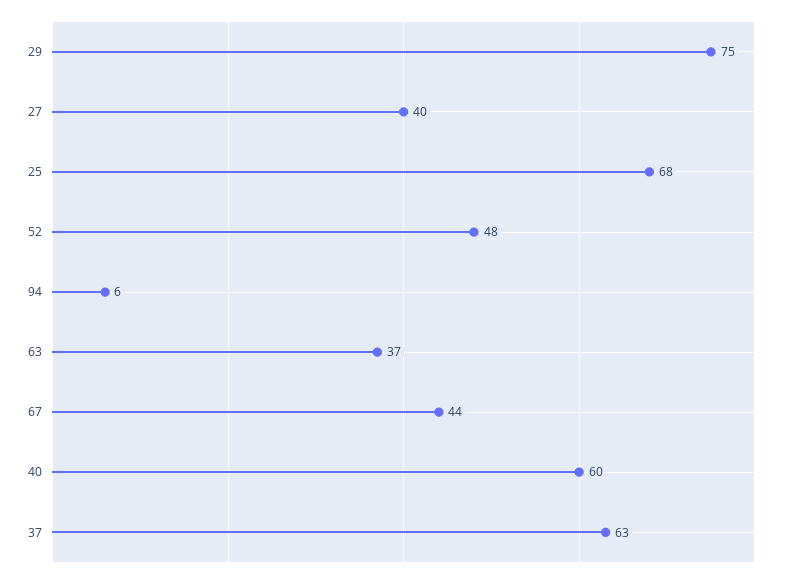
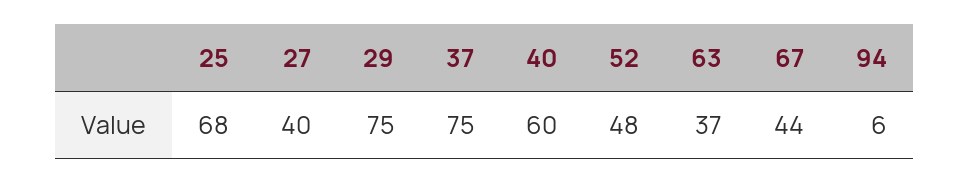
  {
    "29": 75,
    "27": 40,
    "25": 68,
    "52": 48,
    "94": 6,
    "63": 37,
    "67": 44,
    "40": 60,
-   "37": 63
+   "37": 75
  }

